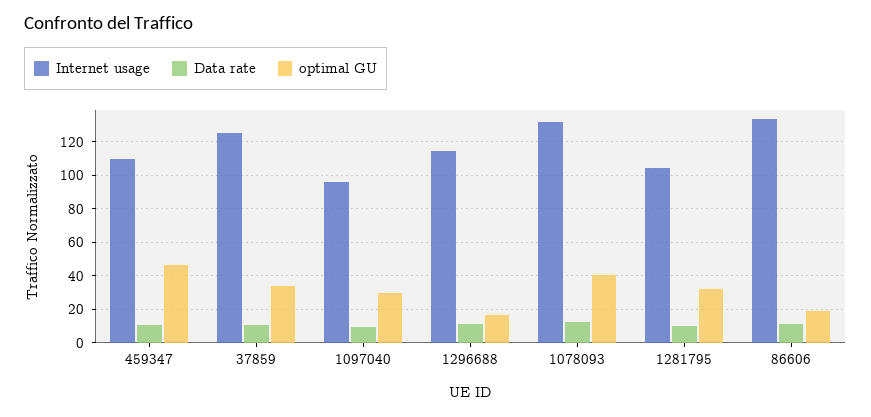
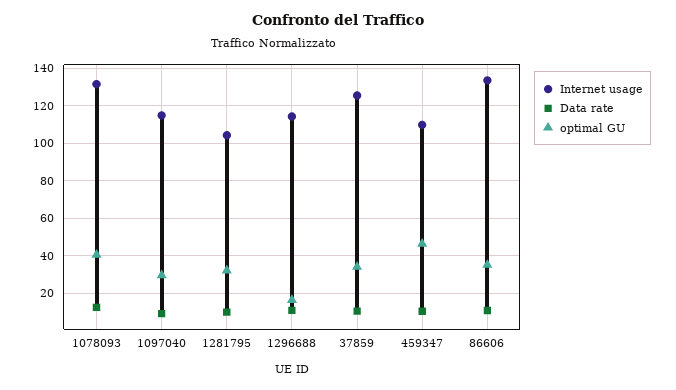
  {
    "Internet usage": {
      "459347": 110,
      "37859": 125,
-     "1097040": 95,
+     "1097040": 115,
      "1296688": 115,
      "1078093": 130,
      "1281795": 105,
      "86606": 135
    },
    "Data rate": {
      "459347": 10,
      "37859": 10,
      "1097040": 10,
      "1296688": 10,
      "1078093": 15,
      "1281795": 10,
      "86606": 10
    },
    "optimal GU": {
      "459347": 45,
      "37859": 35,
      "1097040": 30,
      "1296688": 15,
      "1078093": 40,
      "1281795": 30,
-     "86606": 20
+     "86606": 35
    }
  }

